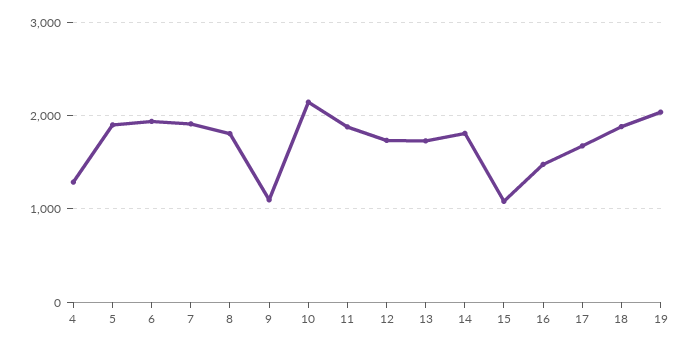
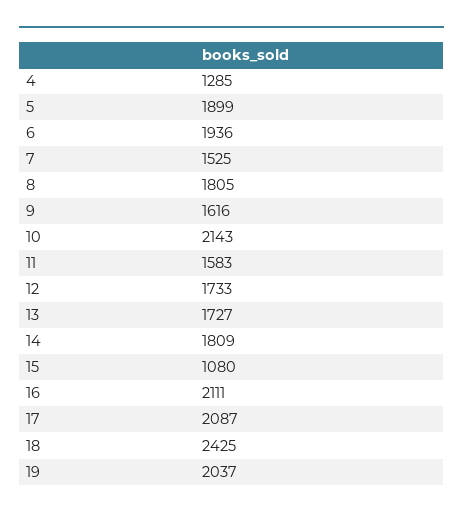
  {
    "4": 1285,
    "5": 1899,
    "6": 1936,
-   "7": 1900,
+   "7": 1525,
    "8": 1805,
-   "9": 1100,
+   "9": 1616,
    "10": 2143,
-   "11": 1900,
+   "11": 1583,
    "12": 1733,
    "13": 1727,
    "14": 1809,
    "15": 1080,
-   "16": 1500,
+   "16": 2111,
-   "17": 1700,
+   "17": 2087,
-   "18": 1900,
+   "18": 2425,
    "19": 2037
  }

